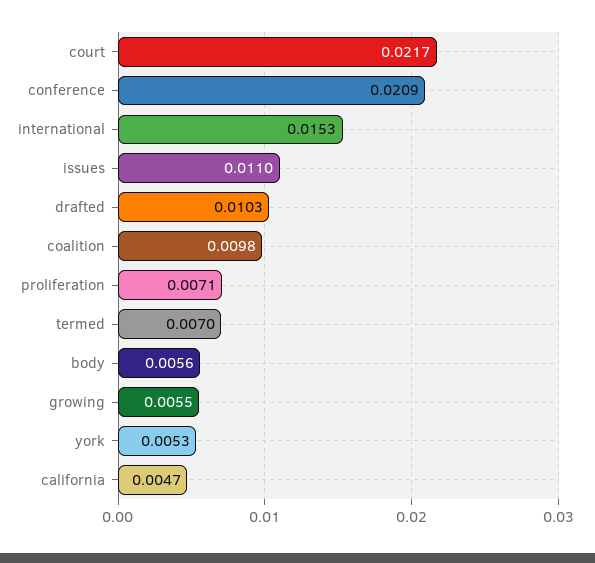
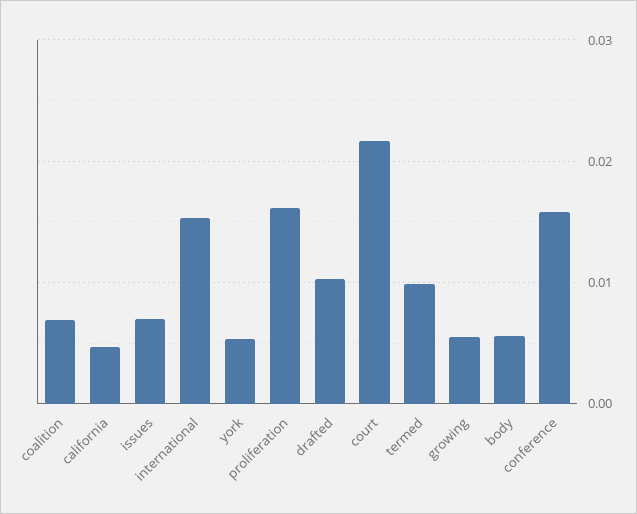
  {
    "court": 0.0217,
-   "conference": 0.0209,
+   "conference": 0.016,
    "international": 0.0153,
-   "issues": 0.011,
+   "issues": 0.007,
    "drafted": 0.0103,
-   "coalition": 0.0098,
+   "coalition": 0.007,
-   "proliferation": 0.0071,
+   "proliferation": 0.016,
-   "termed": 0.007,
+   "termed": 0.01,
    "body": 0.0056,
    "growing": 0.0055,
    "york": 0.0053,
    "california": 0.0047
  }

